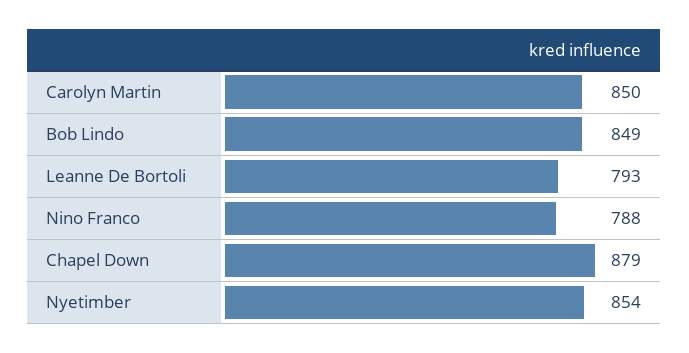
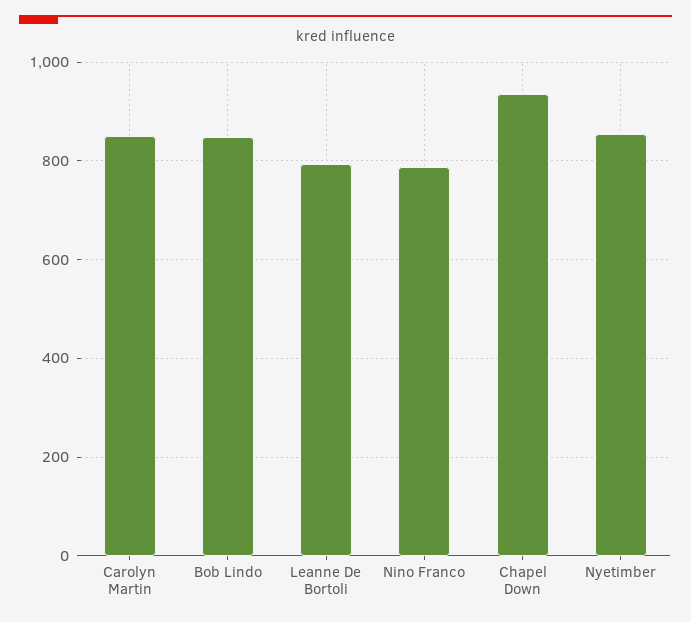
  {
    "Carolyn Martin": 850,
    "Bob Lindo": 849,
    "Leanne De Bortoli": 793,
    "Nino Franco": 788,
-   "Chapel Down": 879,
+   "Chapel Down": 940,
    "Nyetimber": 854
  }

